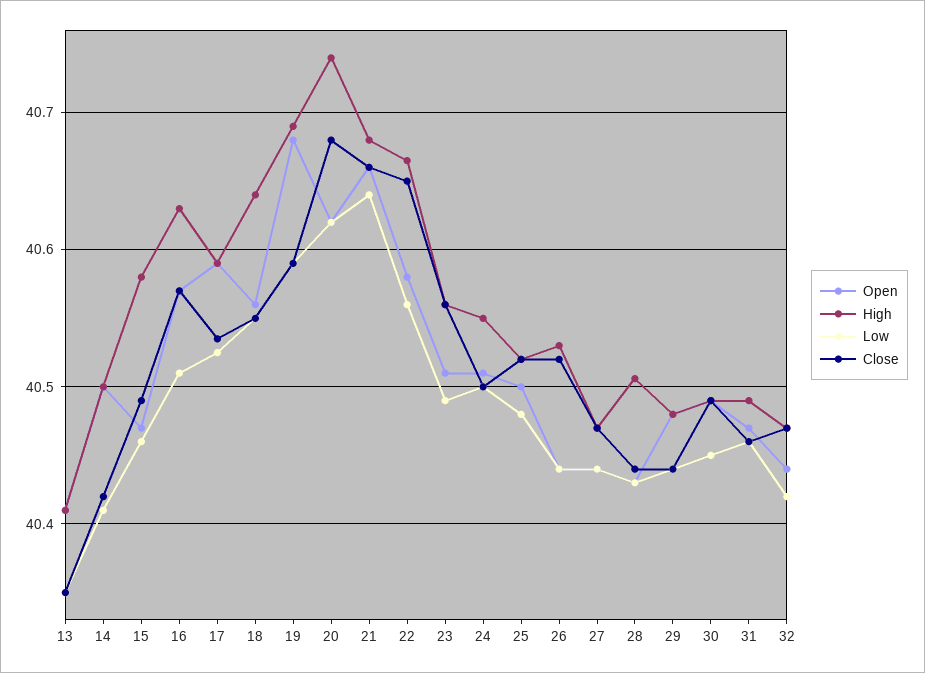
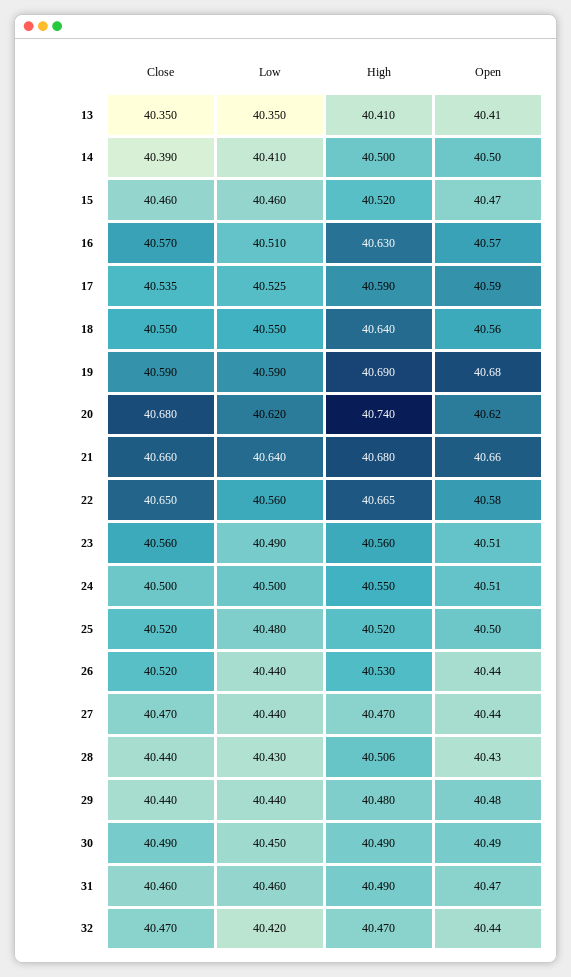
  {
    "Open": {
      "13": 40.41,
      "14": 40.5,
      "15": 40.47,
      "16": 40.57,
      "17": 40.59,
      "18": 40.56,
      "19": 40.68,
      "20": 40.62,
      "21": 40.66,
      "22": 40.58,
      "23": 40.51,
      "24": 40.51,
      "25": 40.5,
      "26": 40.44,
      "27": 40.44,
      "28": 40.43,
      "29": 40.48,
      "30": 40.49,
      "31": 40.47,
      "32": 40.44
    },
    "High": {
      "13": 40.41,
      "14": 40.5,
-     "15": 40.58,
+     "15": 40.52,
      "16": 40.63,
      "17": 40.59,
      "18": 40.64,
      "19": 40.69,
      "20": 40.74,
      "21": 40.68,
      "22": 40.665,
      "23": 40.56,
      "24": 40.55,
      "25": 40.52,
      "26": 40.53,
      "27": 40.47,
      "28": 40.506,
      "29": 40.48,
      "30": 40.49,
      "31": 40.49,
      "32": 40.47
    },
    "Low": {
      "13": 40.35,
      "14": 40.41,
      "15": 40.46,
      "16": 40.51,
      "17": 40.525,
      "18": 40.55,
      "19": 40.59,
      "20": 40.62,
      "21": 40.64,
      "22": 40.56,
      "23": 40.49,
      "24": 40.5,
      "25": 40.48,
      "26": 40.44,
      "27": 40.44,
      "28": 40.43,
      "29": 40.44,
      "30": 40.45,
      "31": 40.46,
      "32": 40.42
    },
    "Close": {
      "13": 40.35,
-     "14": 40.42,
+     "14": 40.39,
-     "15": 40.49,
+     "15": 40.46,
      "16": 40.57,
      "17": 40.535,
      "18": 40.55,
      "19": 40.59,
      "20": 40.68,
      "21": 40.66,
      "22": 40.65,
      "23": 40.56,
      "24": 40.5,
      "25": 40.52,
      "26": 40.52,
      "27": 40.47,
      "28": 40.44,
      "29": 40.44,
      "30": 40.49,
      "31": 40.46,
      "32": 40.47
    }
  }

